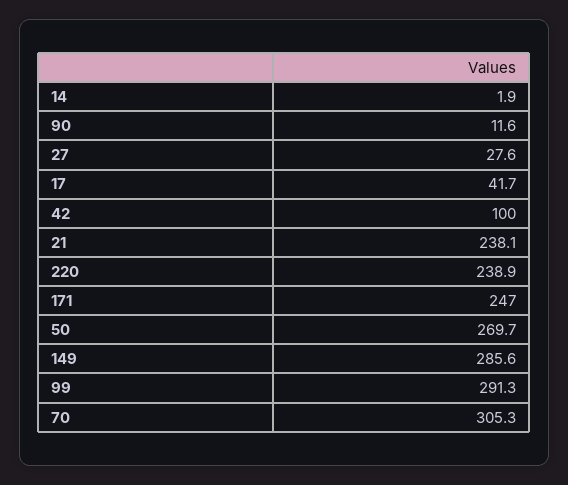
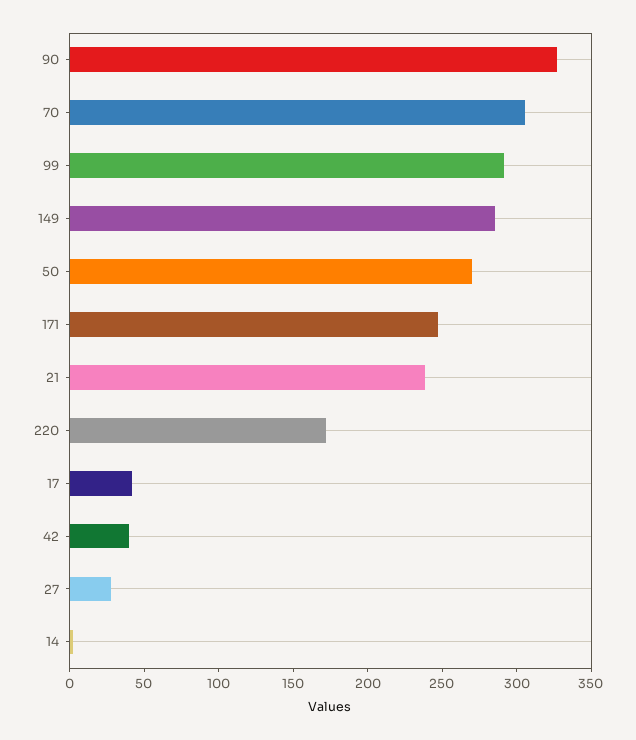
  {
    "14": 1.9,
-   "90": 11.6,
+   "90": 330,
    "27": 27.6,
    "17": 41.7,
-   "42": 100,
+   "42": 40,
    "21": 238.1,
-   "220": 238.9,
+   "220": 170,
    "171": 247,
    "50": 269.7,
    "149": 285.6,
    "99": 291.3,
    "70": 305.3
  }

